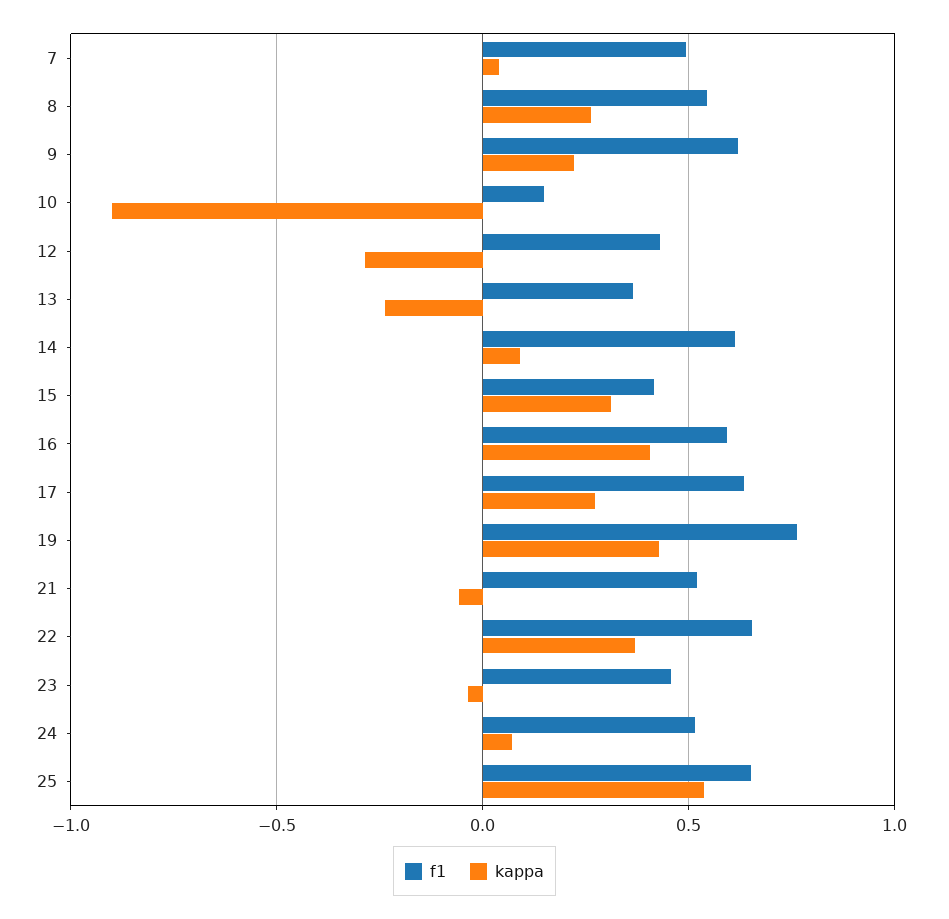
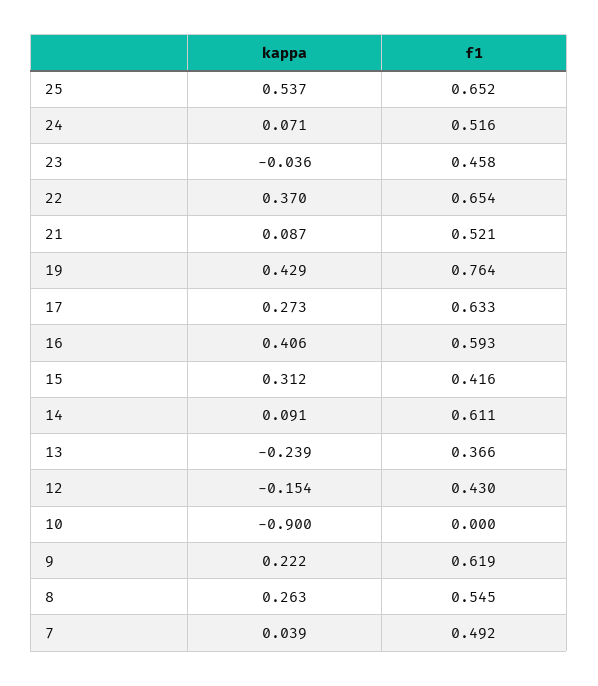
  {
    "f1": {
      "7": 0.492,
      "8": 0.545,
      "9": 0.619,
-     "10": 0.15,
+     "10": 0,
      "12": 0.43,
      "13": 0.366,
      "14": 0.611,
      "15": 0.416,
      "16": 0.593,
      "17": 0.633,
      "19": 0.764,
      "21": 0.521,
      "22": 0.654,
      "23": 0.458,
      "24": 0.516,
      "25": 0.652
    },
    "kappa": {
      "7": 0.039,
      "8": 0.263,
      "9": 0.222,
      "10": -0.9,
-     "12": -0.3,
+     "12": -0.154,
      "13": -0.239,
      "14": 0.091,
      "15": 0.312,
      "16": 0.406,
      "17": 0.273,
      "19": 0.429,
-     "21": -0.05,
+     "21": 0.087,
      "22": 0.37,
      "23": -0.036,
      "24": 0.071,
      "25": 0.537
    }
  }

